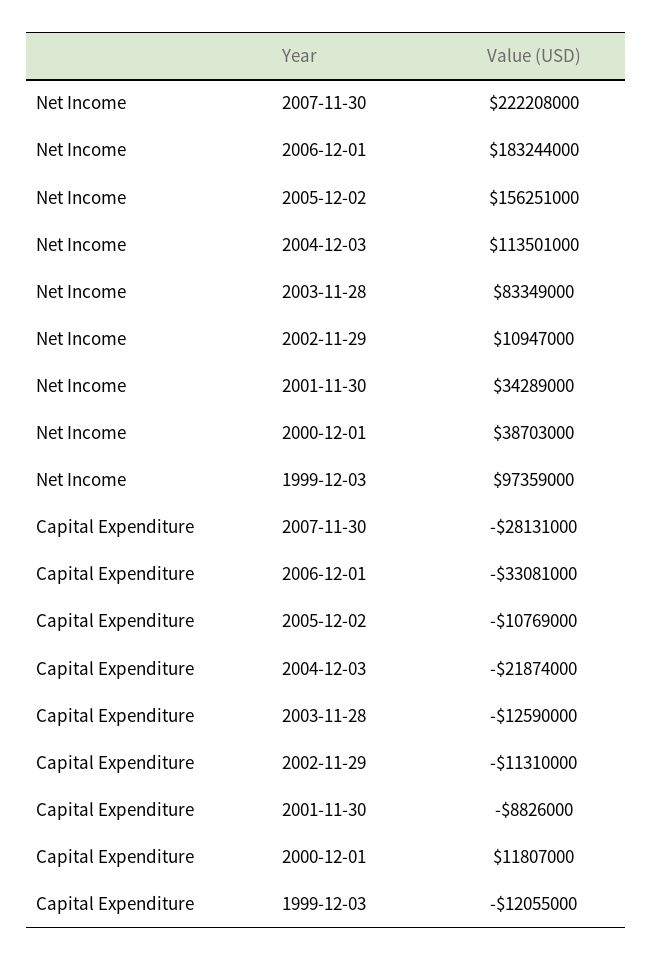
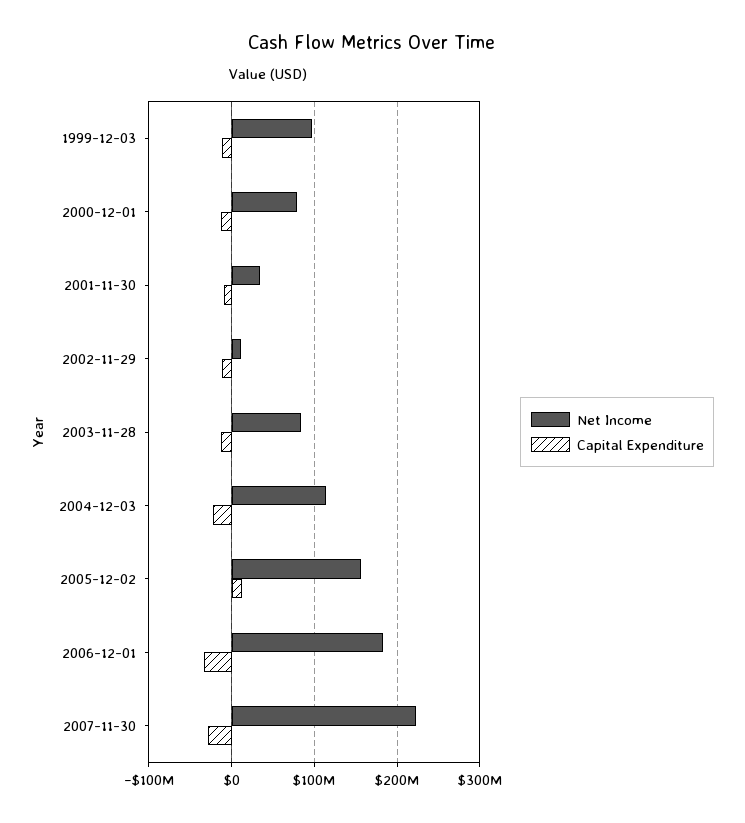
  {
    "Net Income": {
      "2007-11-30": 222208000,
      "2006-12-01": 183244000,
      "2005-12-02": 156251000,
      "2004-12-03": 113501000,
      "2003-11-28": 83349000,
      "2002-11-29": 10947000,
      "2001-11-30": 34289000,
-     "2000-12-01": 38703000,
+     "2000-12-01": 80000000,
      "1999-12-03": 97359000
    },
    "Capital Expenditure": {
      "2007-11-30": -28131000,
      "2006-12-01": -33081000,
-     "2005-12-02": -10769000,
+     "2005-12-02": 10000000,
      "2004-12-03": -21874000,
      "2003-11-28": -12590000,
      "2002-11-29": -11310000,
      "2001-11-30": -8826000,
-     "2000-12-01": 11807000,
+     "2000-12-01": -10000000,
      "1999-12-03": -12055000
    }
  }

